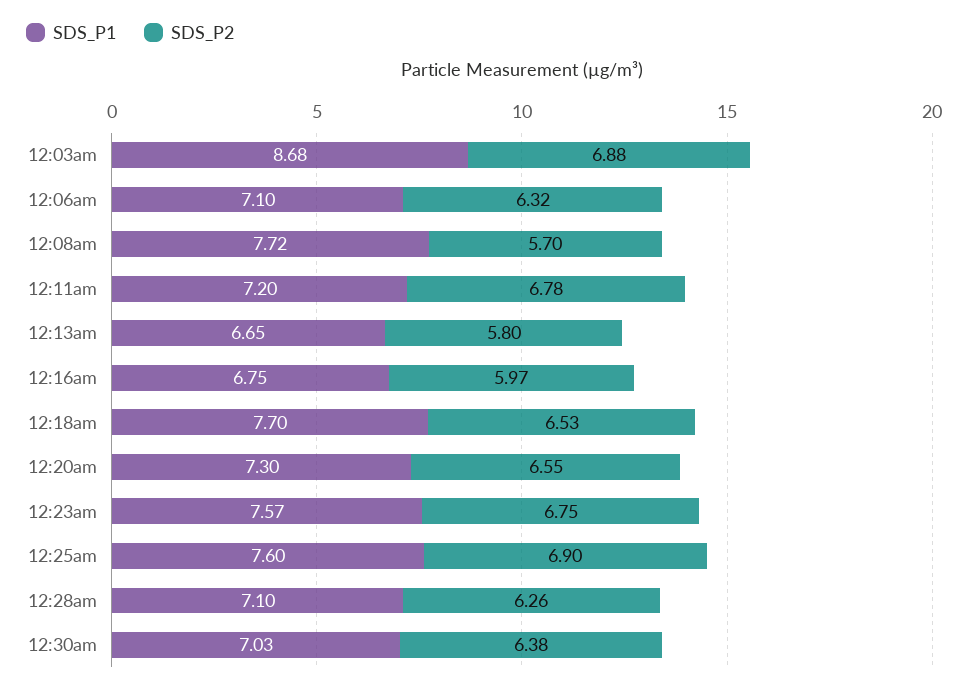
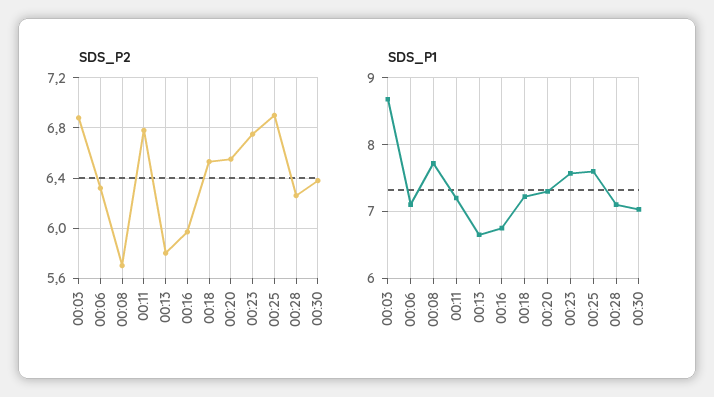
  {
    "SDS_P1": {
      "12:03am": 8.68,
      "12:06am": 7.1,
      "12:08am": 7.72,
      "12:11am": 7.2,
      "12:13am": 6.65,
      "12:16am": 6.75,
-     "12:18am": 7.7,
+     "12:18am": 7.2,
      "12:20am": 7.3,
      "12:23am": 7.57,
      "12:25am": 7.6,
      "12:28am": 7.1,
      "12:30am": 7.03
    },
    "SDS_P2": {
      "12:03am": 6.88,
      "12:06am": 6.32,
      "12:08am": 5.7,
      "12:11am": 6.78,
      "12:13am": 5.8,
      "12:16am": 5.97,
      "12:18am": 6.53,
      "12:20am": 6.55,
      "12:23am": 6.75,
      "12:25am": 6.9,
      "12:28am": 6.26,
      "12:30am": 6.38
    }
  }

